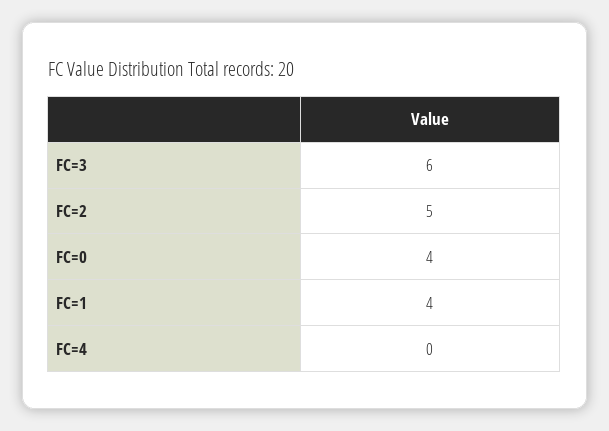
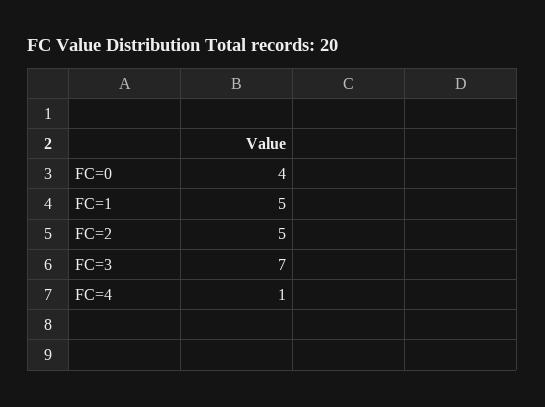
  {
-   "FC=3": 6,
+   "FC=3": 7,
    "FC=2": 5,
    "FC=0": 4,
-   "FC=1": 4,
+   "FC=1": 5,
-   "FC=4": 0
+   "FC=4": 1
  }

